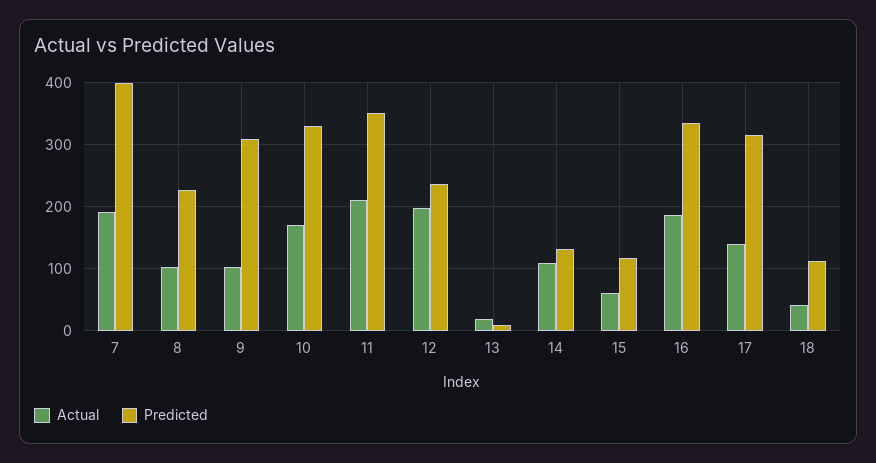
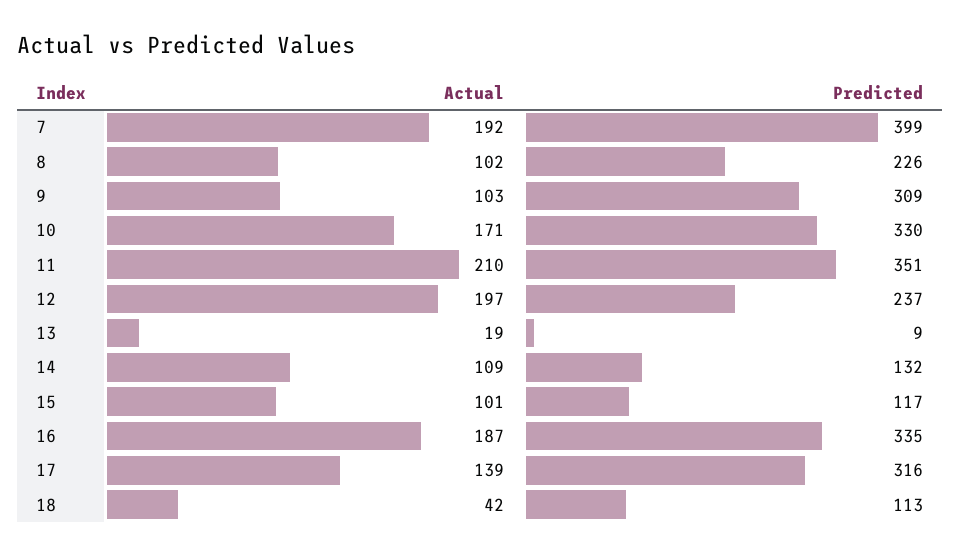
  {
    "Actual": {
      "7": 192,
      "8": 102,
      "9": 103,
      "10": 171,
      "11": 210,
      "12": 197,
      "13": 19,
      "14": 109,
-     "15": 60,
+     "15": 101,
      "16": 187,
      "17": 139,
      "18": 42
    },
    "Predicted": {
      "7": 399,
      "8": 226,
      "9": 309,
      "10": 330,
      "11": 351,
      "12": 237,
      "13": 9,
      "14": 132,
      "15": 117,
      "16": 335,
      "17": 316,
      "18": 113
    }
  }

